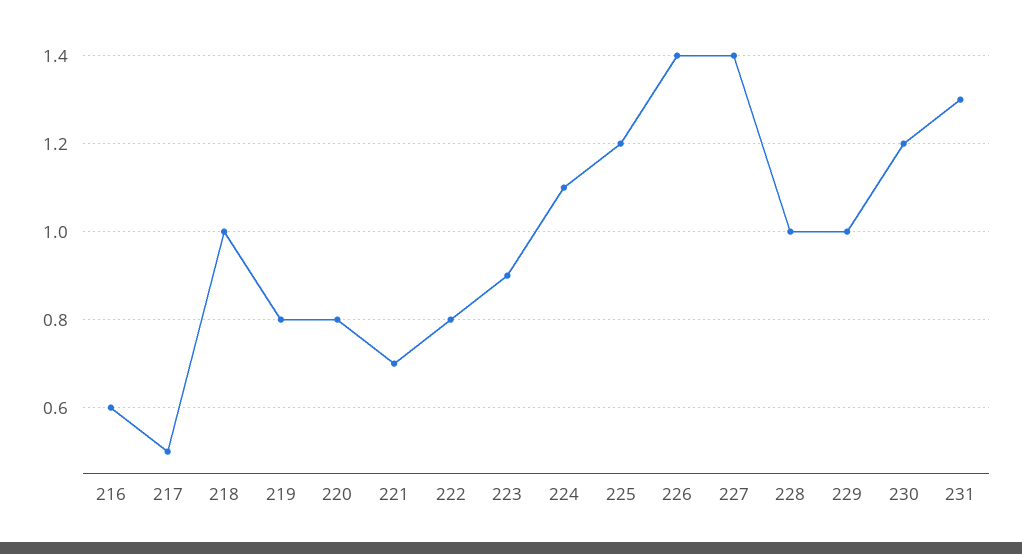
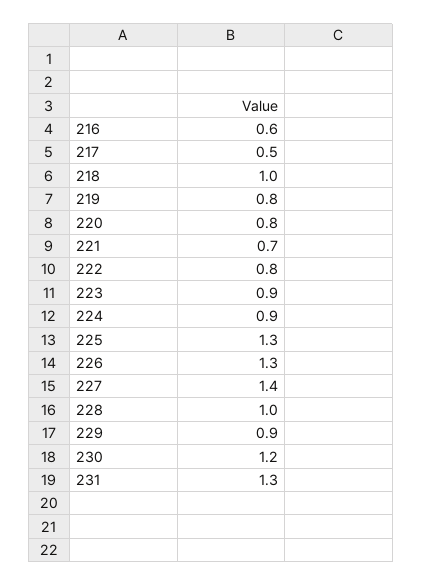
  {
    "216": 0.6,
    "217": 0.5,
    "218": 1,
    "219": 0.8,
    "220": 0.8,
    "221": 0.7,
    "222": 0.8,
    "223": 0.9,
-   "224": 1.1,
+   "224": 0.9,
-   "225": 1.2,
+   "225": 1.3,
-   "226": 1.4,
+   "226": 1.3,
    "227": 1.4,
    "228": 1,
-   "229": 1,
+   "229": 0.9,
    "230": 1.2,
    "231": 1.3
  }

